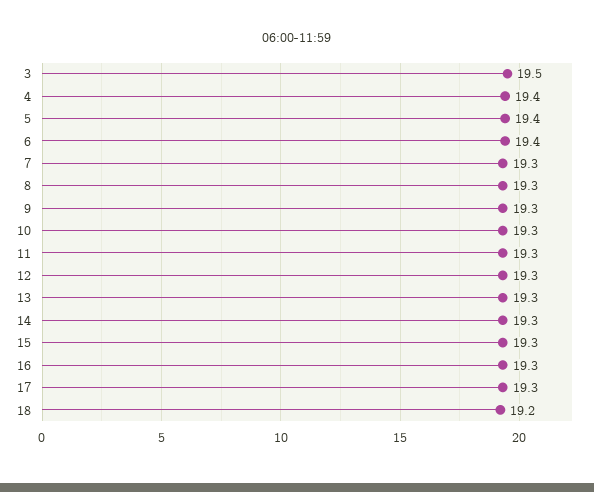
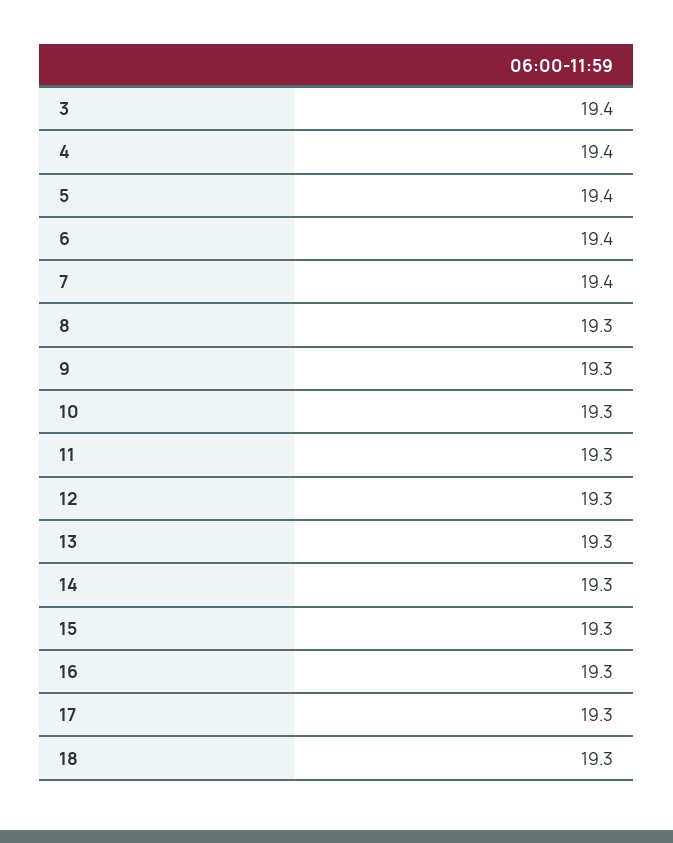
  {
-   "3": 19.5,
+   "3": 19.4,
    "4": 19.4,
    "5": 19.4,
    "6": 19.4,
-   "7": 19.3,
+   "7": 19.4,
    "8": 19.3,
    "9": 19.3,
    "10": 19.3,
    "11": 19.3,
    "12": 19.3,
    "13": 19.3,
    "14": 19.3,
    "15": 19.3,
    "16": 19.3,
    "17": 19.3,
-   "18": 19.2
+   "18": 19.3
  }

